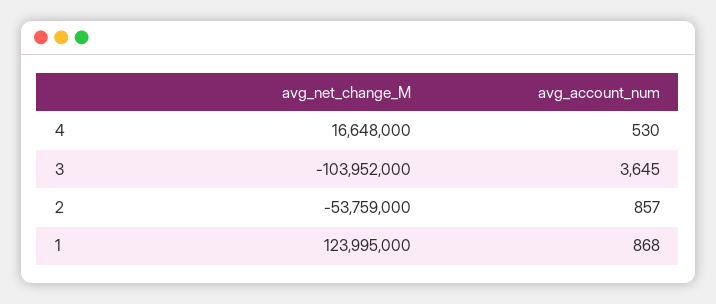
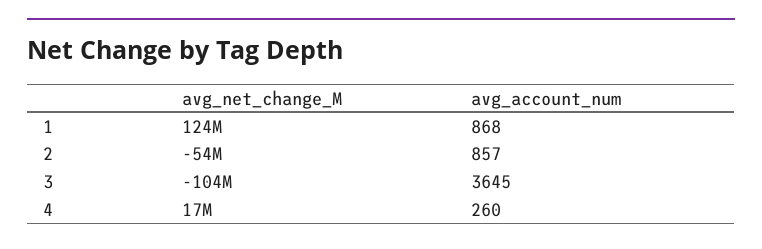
  {
    "avg_net_change_M": {
      "4": 16648000,
      "3": -103952000,
      "2": -53759000,
      "1": 123995000
    },
    "avg_account_num": {
-     "4": 530,
+     "4": 260,
      "3": 3645,
      "2": 857,
      "1": 868
    }
  }

